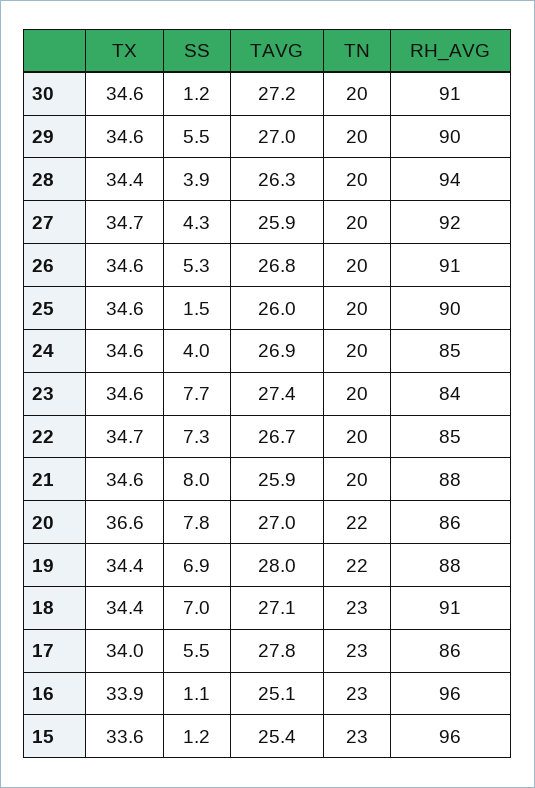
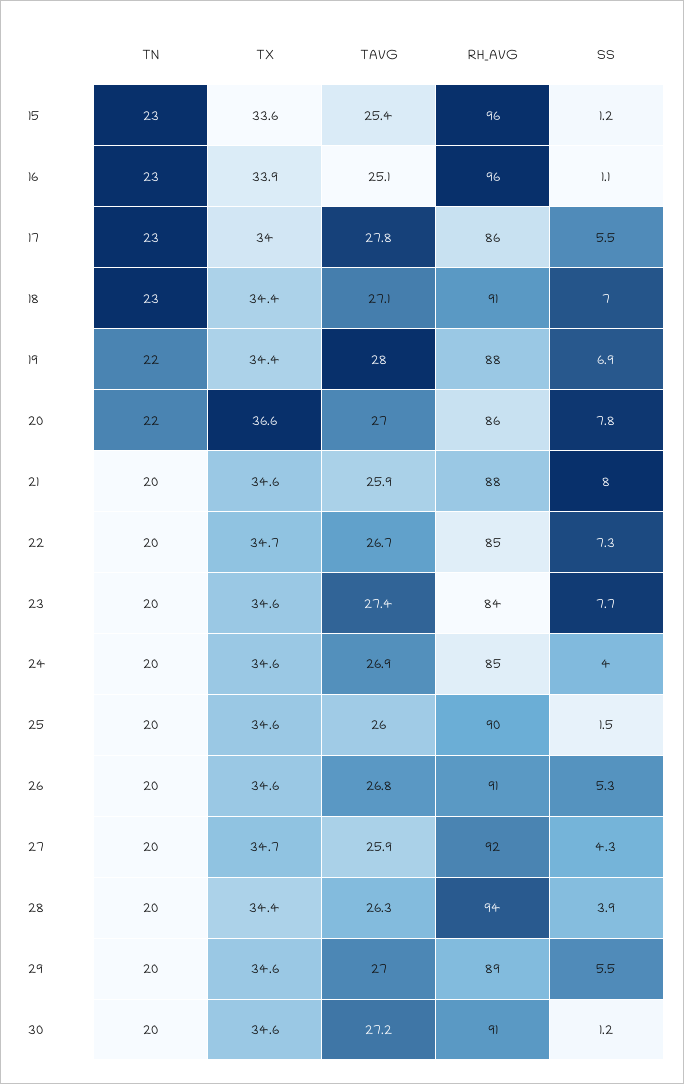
  {
    "TX": {
      "30": 34.6,
      "29": 34.6,
      "28": 34.4,
      "27": 34.7,
      "26": 34.6,
      "25": 34.6,
      "24": 34.6,
      "23": 34.6,
      "22": 34.7,
      "21": 34.6,
      "20": 36.6,
      "19": 34.4,
      "18": 34.4,
      "17": 34,
      "16": 33.9,
      "15": 33.6
    },
    "SS": {
      "30": 1.2,
      "29": 5.5,
      "28": 3.9,
      "27": 4.3,
      "26": 5.3,
      "25": 1.5,
      "24": 4,
      "23": 7.7,
      "22": 7.3,
      "21": 8,
      "20": 7.8,
      "19": 6.9,
      "18": 7,
      "17": 5.5,
      "16": 1.1,
      "15": 1.2
    },
    "TAVG": {
      "30": 27.2,
      "29": 27,
      "28": 26.3,
      "27": 25.9,
      "26": 26.8,
      "25": 26,
      "24": 26.9,
      "23": 27.4,
      "22": 26.7,
      "21": 25.9,
      "20": 27,
      "19": 28,
      "18": 27.1,
      "17": 27.8,
      "16": 25.1,
      "15": 25.4
    },
    "TN": {
      "30": 20,
      "29": 20,
      "28": 20,
      "27": 20,
      "26": 20,
      "25": 20,
      "24": 20,
      "23": 20,
      "22": 20,
      "21": 20,
      "20": 22,
      "19": 22,
      "18": 23,
      "17": 23,
      "16": 23,
      "15": 23
    },
    "RH_AVG": {
      "30": 91,
-     "29": 90,
+     "29": 89,
      "28": 94,
      "27": 92,
      "26": 91,
      "25": 90,
      "24": 85,
      "23": 84,
      "22": 85,
      "21": 88,
      "20": 86,
      "19": 88,
      "18": 91,
      "17": 86,
      "16": 96,
      "15": 96
    }
  }

